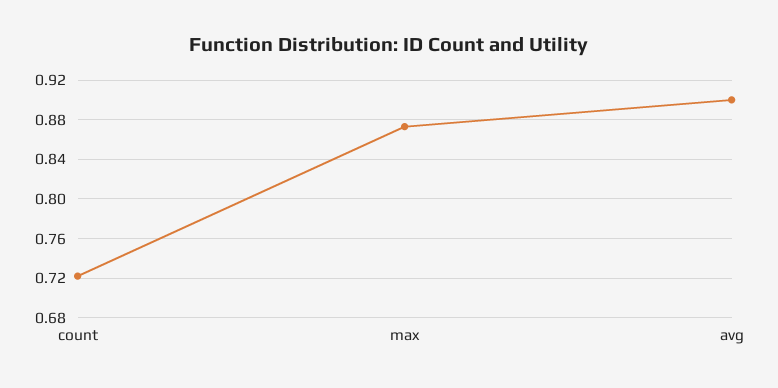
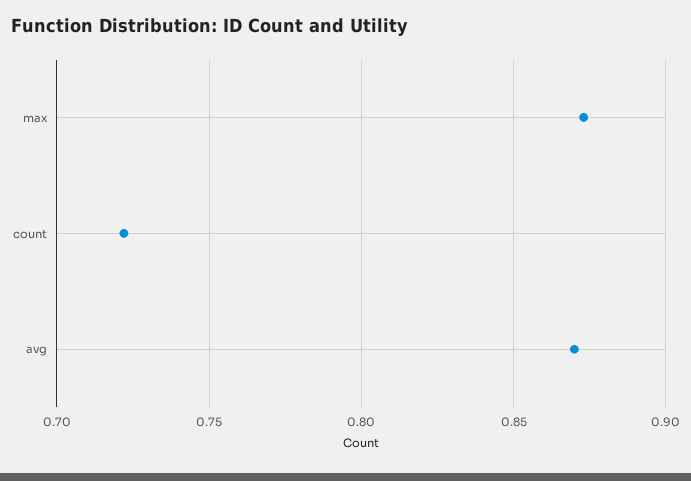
  {
    "count": 0.72,
    "max": 0.875,
-   "avg": 0.9
+   "avg": 0.87
  }

